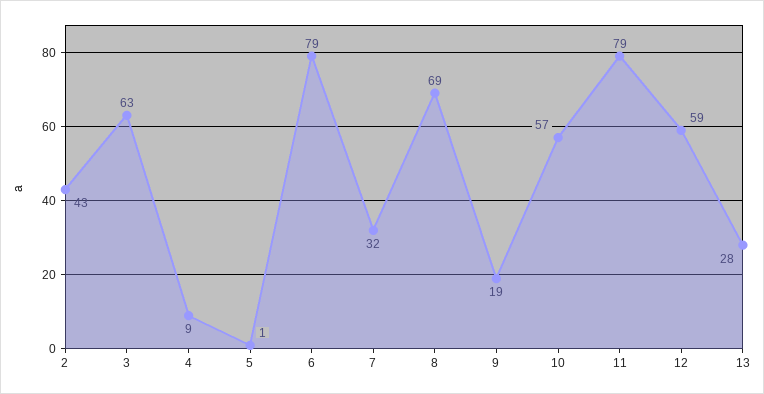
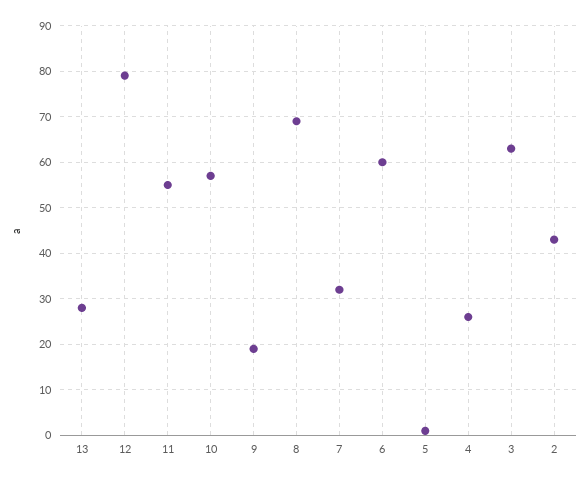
  {
    "2": 43,
    "3": 63,
-   "4": 9,
+   "4": 25,
    "5": 1,
-   "6": 79,
+   "6": 60,
    "7": 32,
    "8": 69,
    "9": 19,
    "10": 57,
-   "11": 79,
+   "11": 55,
-   "12": 59,
+   "12": 80,
    "13": 28
  }

